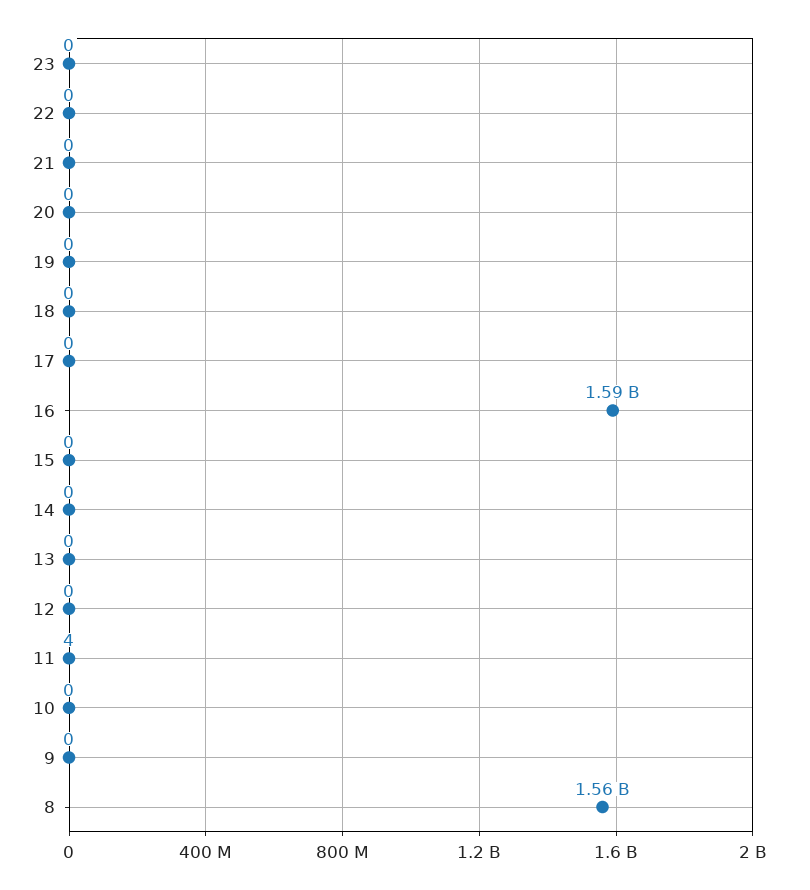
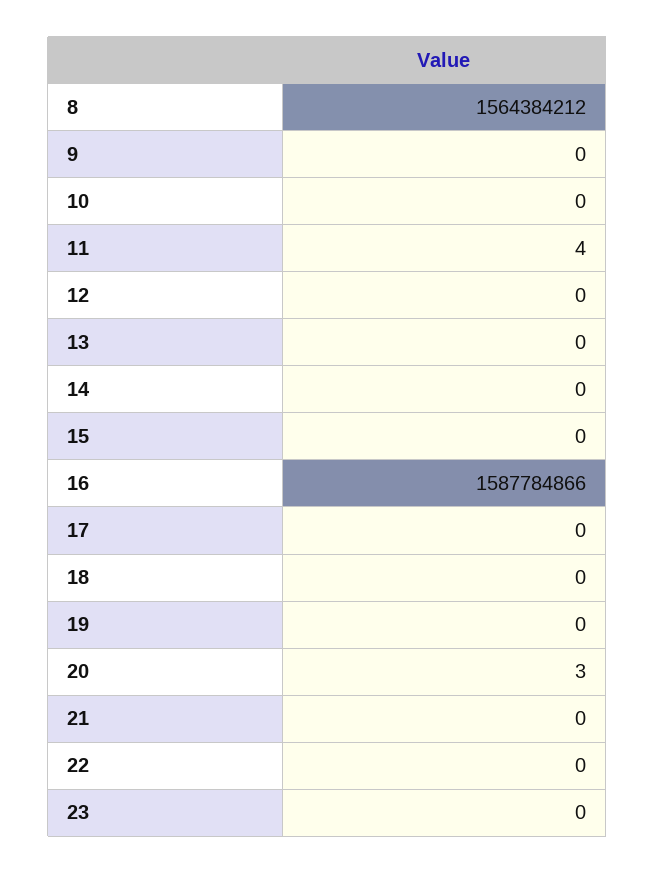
  {
    "23": 0,
    "22": 0,
    "21": 0,
-   "20": 0,
+   "20": 3,
    "19": 0,
    "18": 0,
    "17": 0,
    "16": 1587784866,
    "15": 0,
    "14": 0,
    "13": 0,
    "12": 0,
    "11": 4,
    "10": 0,
    "9": 0,
    "8": 1564384212
  }

